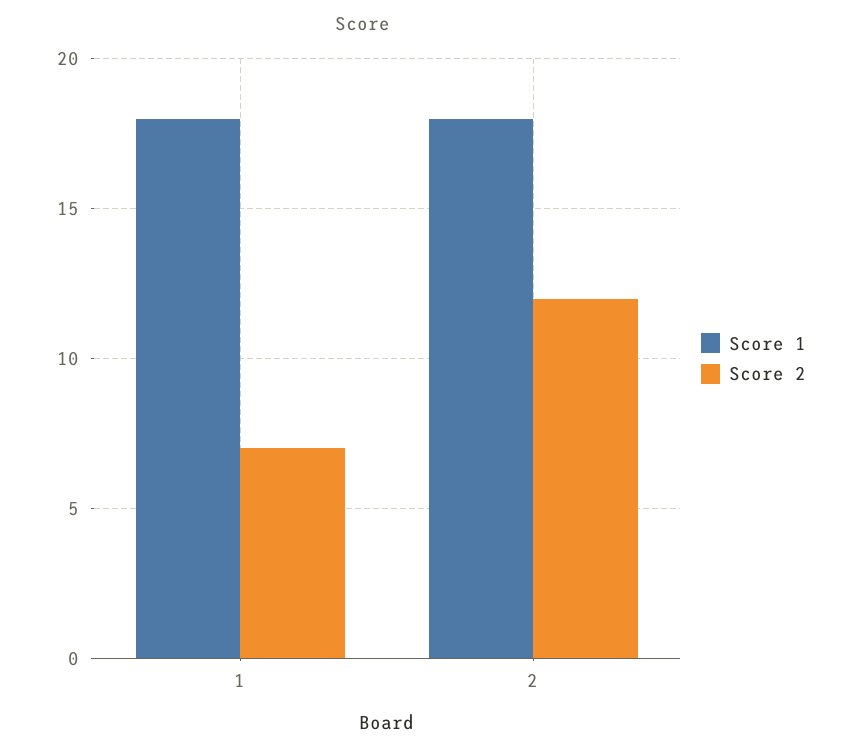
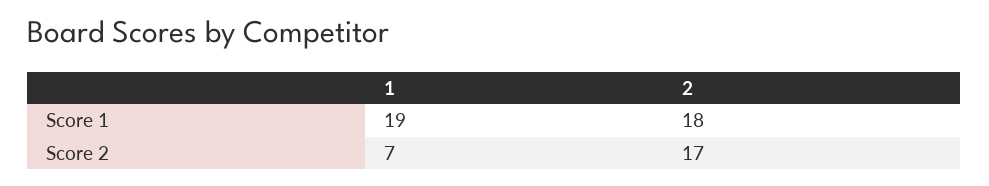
  {
    "Score 1": {
-     "1": 18,
+     "1": 19,
      "2": 18
    },
    "Score 2": {
      "1": 7,
-     "2": 12
+     "2": 17
    }
  }

